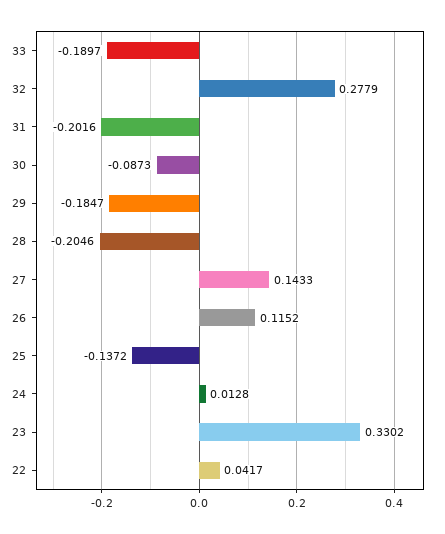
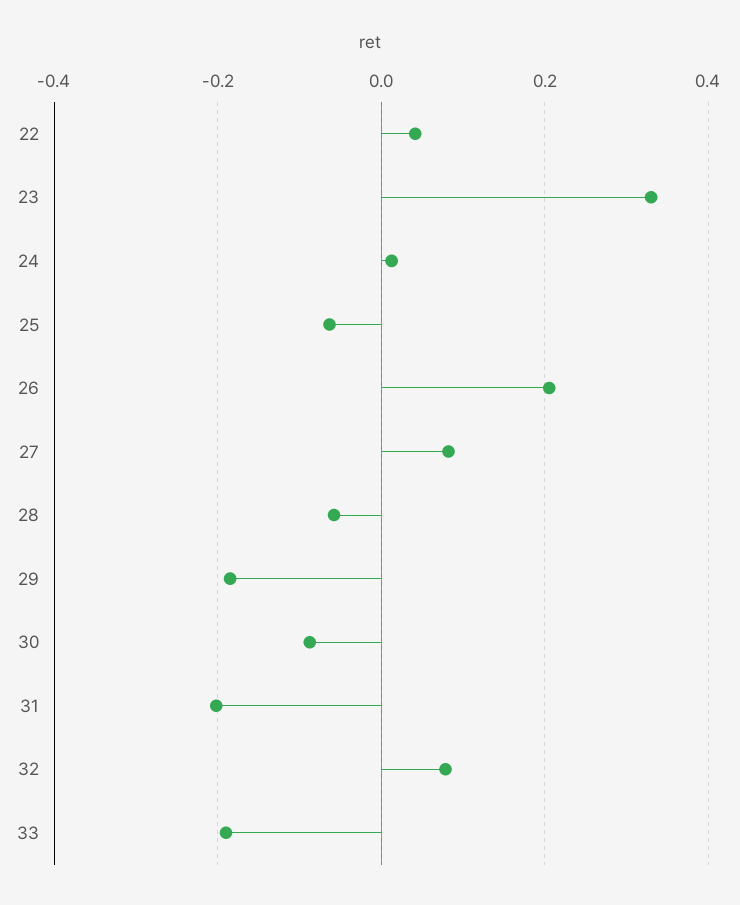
  {
    "33": -0.1897,
-   "32": 0.2779,
+   "32": 0.08,
    "31": -0.2016,
    "30": -0.0873,
    "29": -0.1847,
-   "28": -0.2046,
+   "28": -0.06,
-   "27": 0.1433,
+   "27": 0.08,
-   "26": 0.1152,
+   "26": 0.2,
-   "25": -0.1372,
+   "25": -0.06,
    "24": 0.0128,
    "23": 0.3302,
    "22": 0.0417
  }

